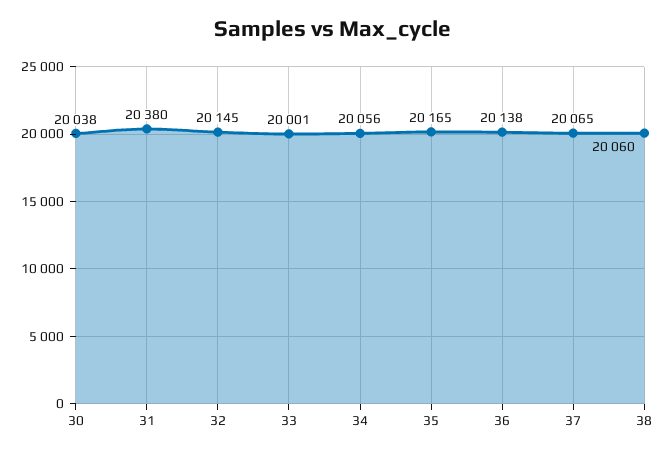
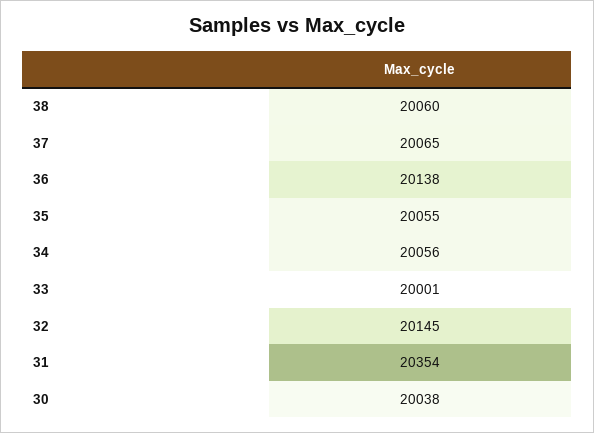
  {
    "30": 20038,
-   "31": 20380,
+   "31": 20354,
    "32": 20145,
    "33": 20001,
    "34": 20056,
-   "35": 20165,
+   "35": 20055,
    "36": 20138,
    "37": 20065,
    "38": 20060
  }

